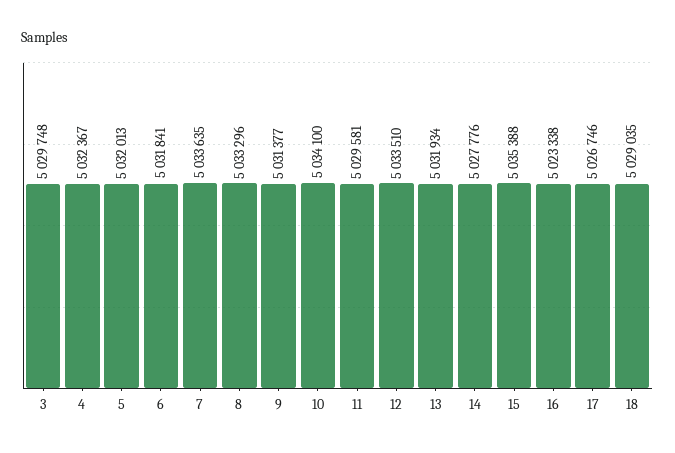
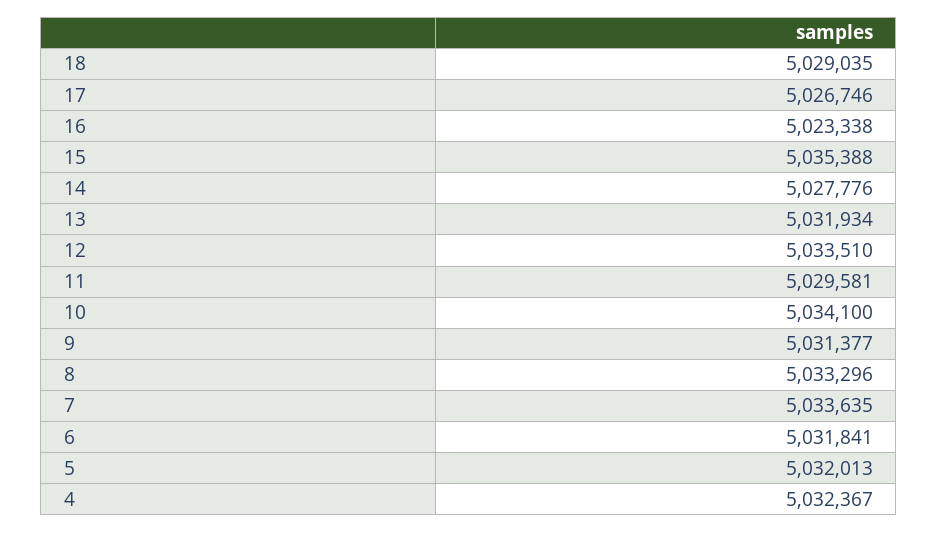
  {
-   "3": 5029748,
    "4": 5032367,
    "5": 5032013,
    "6": 5031841,
    "7": 5033635,
    "8": 5033296,
    "9": 5031377,
    "10": 5034100,
    "11": 5029581,
    "12": 5033510,
    "13": 5031934,
    "14": 5027776,
    "15": 5035388,
    "16": 5023338,
    "17": 5026746,
    "18": 5029035
  }

